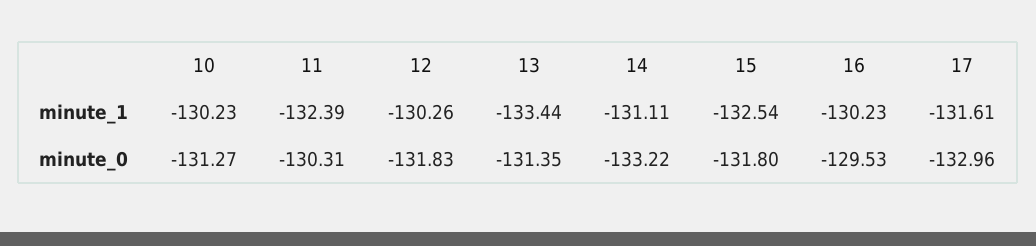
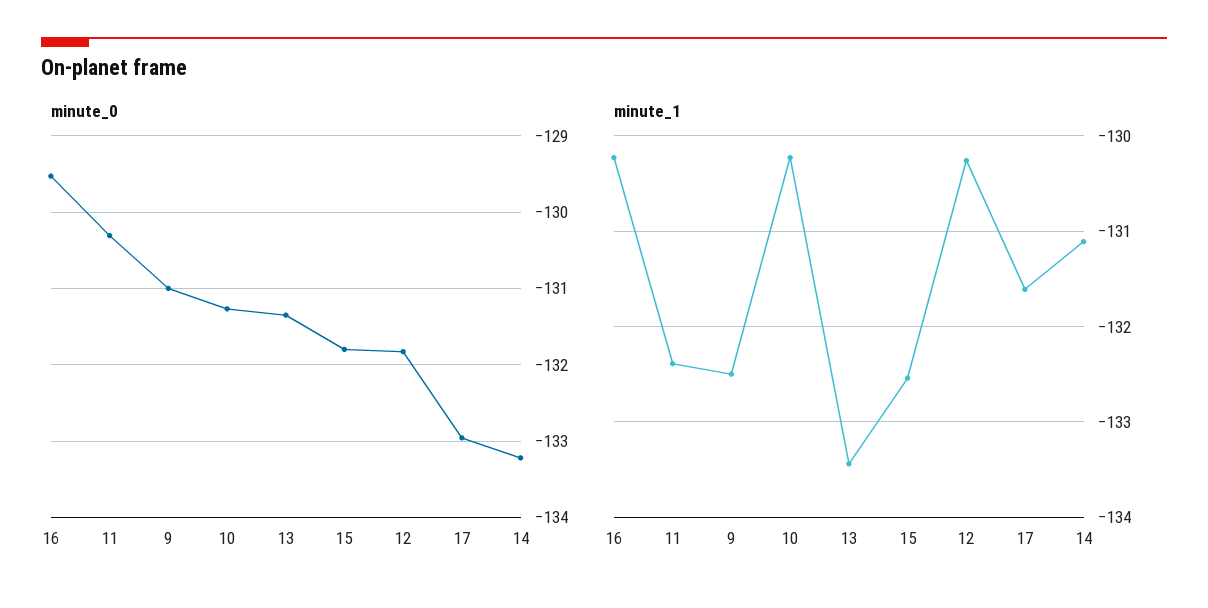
  {
    "minute_1": {
      "10": -130.23,
      "11": -132.39,
      "12": -130.26,
      "13": -133.44,
      "14": -131.11,
      "15": -132.54,
      "16": -130.23,
-     "17": -131.61
+     "17": -131.61,
+     "9": -132.5
    },
    "minute_0": {
      "10": -131.27,
      "11": -130.31,
      "12": -131.83,
      "13": -131.35,
      "14": -133.22,
      "15": -131.8,
      "16": -129.53,
-     "17": -132.96
+     "17": -132.96,
+     "9": -131
    }
  }

